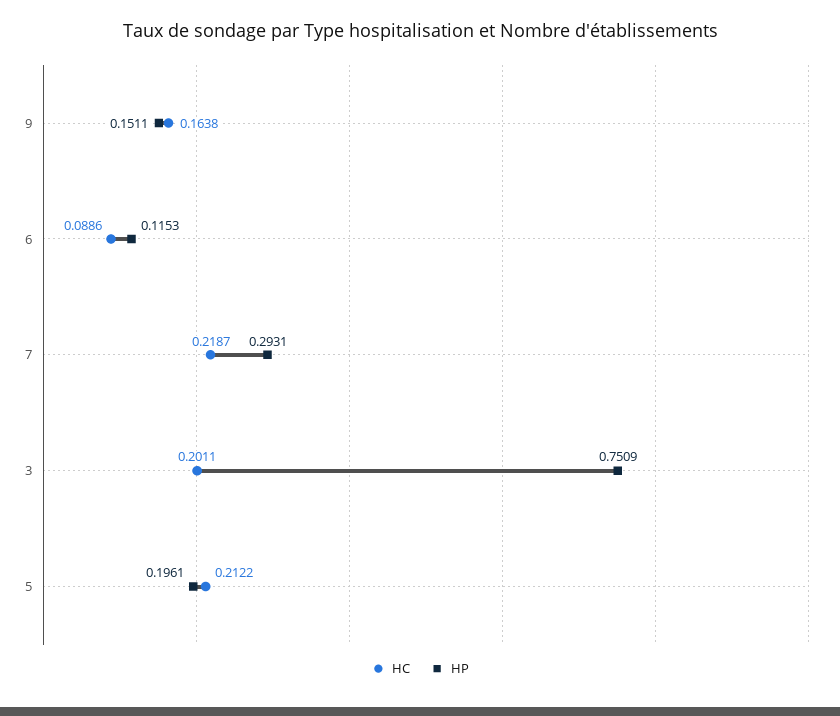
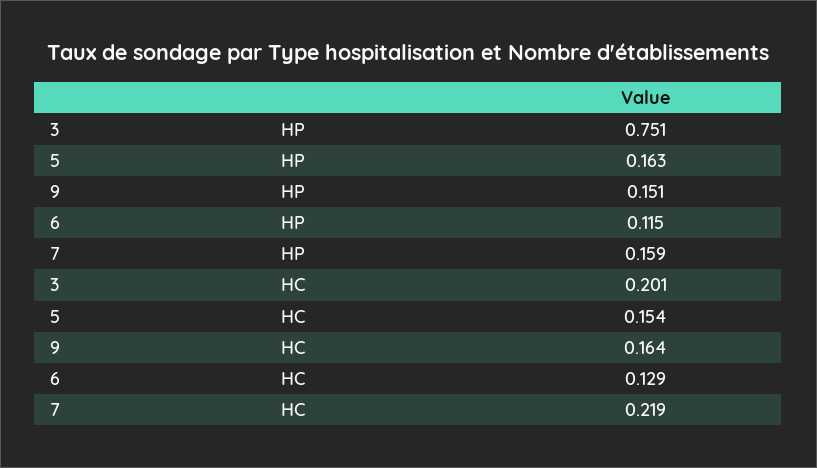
  {
    "HC": {
      "9": 0.1638,
-     "6": 0.0886,
+     "6": 0.129,
      "7": 0.2187,
      "3": 0.2011,
-     "5": 0.2122
+     "5": 0.154
    },
    "HP": {
      "9": 0.1511,
      "6": 0.1153,
-     "7": 0.2931,
+     "7": 0.159,
      "3": 0.7509,
-     "5": 0.1961
+     "5": 0.163
    }
  }

